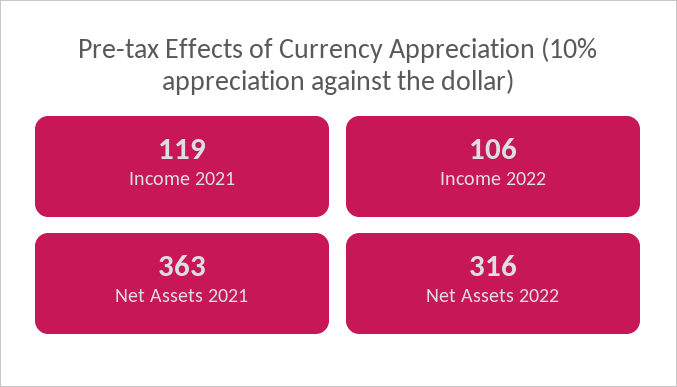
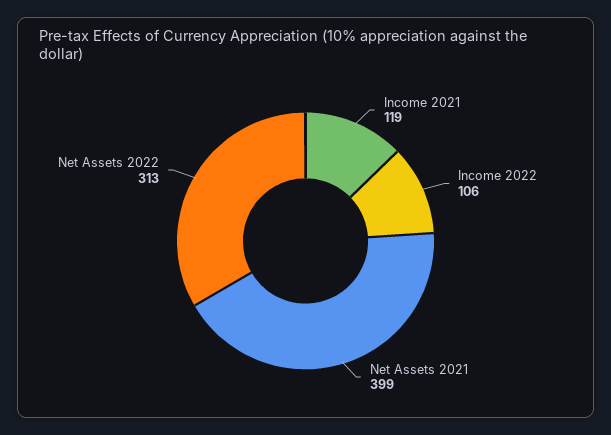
  {
    "Income 2021": 119,
    "Income 2022": 106,
-   "Net Assets 2021": 363,
+   "Net Assets 2021": 399,
-   "Net Assets 2022": 316
+   "Net Assets 2022": 313
  }

